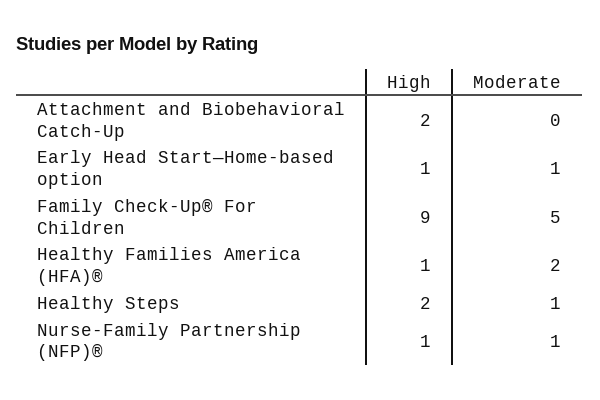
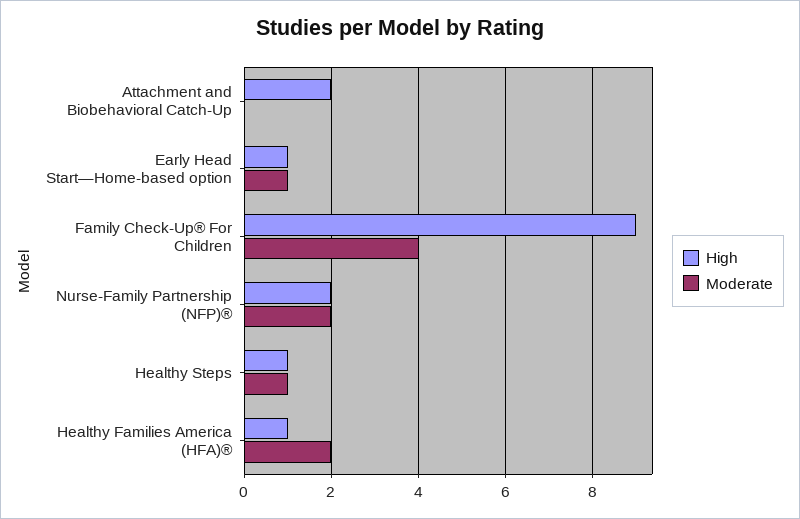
  {
    "High": {
      "Attachment and Biobehavioral Catch-Up": 2,
      "Early Head Start—Home-based option": 1,
      "Family Check-Up® For Children": 9,
      "Healthy Families America (HFA)®": 1,
-     "Healthy Steps": 2,
+     "Healthy Steps": 1,
-     "Nurse-Family Partnership (NFP)®": 1
+     "Nurse-Family Partnership (NFP)®": 2
    },
    "Moderate": {
      "Attachment and Biobehavioral Catch-Up": 0,
      "Early Head Start—Home-based option": 1,
-     "Family Check-Up® For Children": 5,
+     "Family Check-Up® For Children": 4,
      "Healthy Families America (HFA)®": 2,
      "Healthy Steps": 1,
-     "Nurse-Family Partnership (NFP)®": 1
+     "Nurse-Family Partnership (NFP)®": 2
    }
  }

